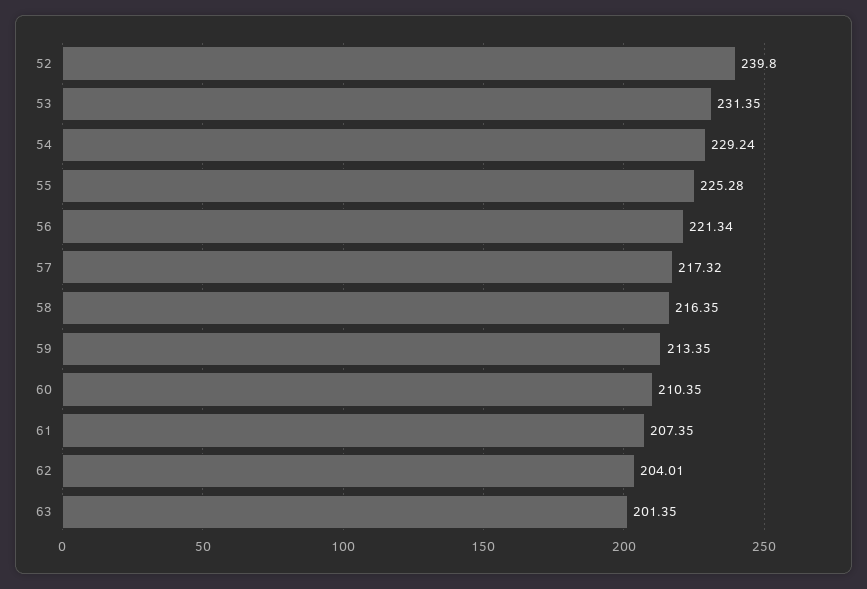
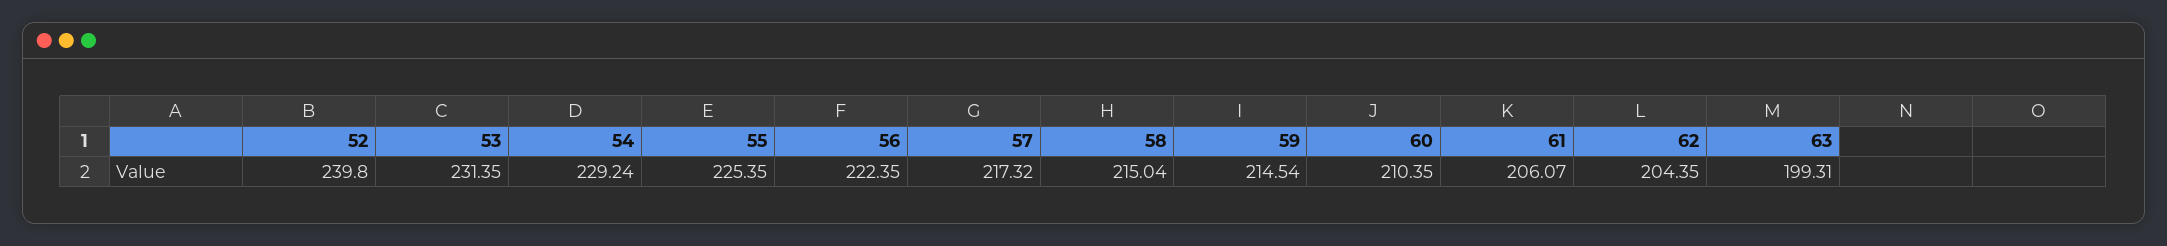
  {
    "52": 239.8,
    "53": 231.35,
    "54": 229.24,
-   "55": 225.28,
+   "55": 225.35,
-   "56": 221.34,
+   "56": 222.35,
    "57": 217.32,
-   "58": 216.35,
+   "58": 215.04,
-   "59": 213.35,
+   "59": 214.54,
    "60": 210.35,
-   "61": 207.35,
+   "61": 206.07,
-   "62": 204.01,
+   "62": 204.35,
-   "63": 201.35
+   "63": 199.31
  }

